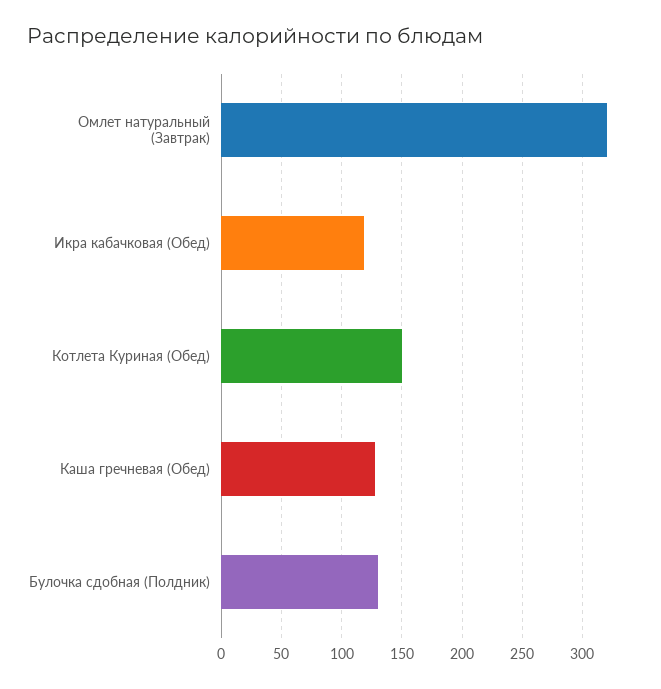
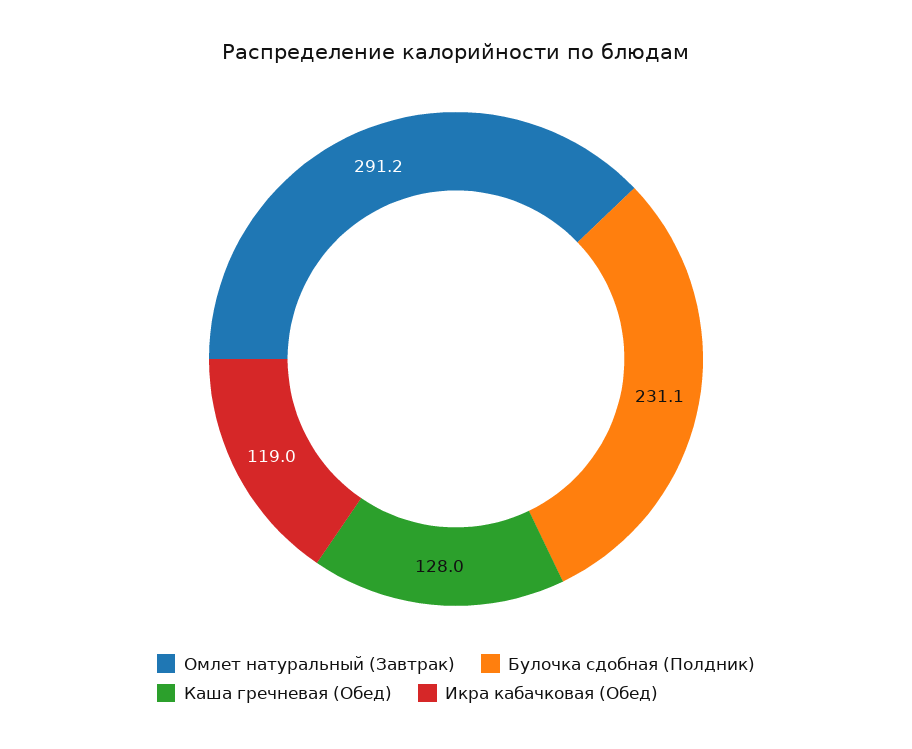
  {
-   "Омлет натуральный (Завтрак)": 320,
+   "Омлет натуральный (Завтрак)": 291.2,
    "Икра кабачковая (Обед)": 119,
-   "Котлета Куриная (Обед)": 150,
    "Каша гречневая (Обед)": 128,
-   "Булочка сдобная (Полдник)": 130
+   "Булочка сдобная (Полдник)": 231.1
  }

